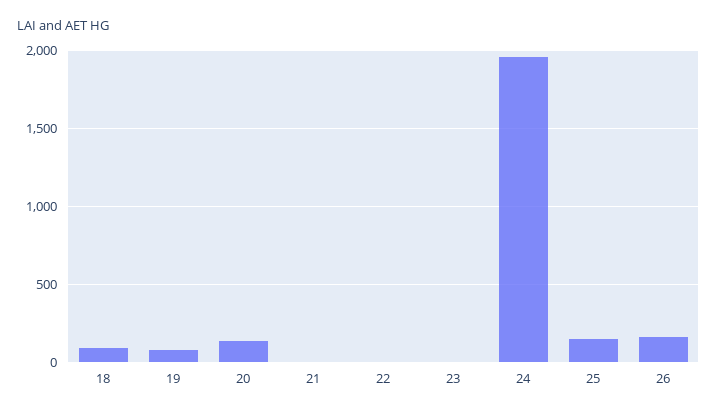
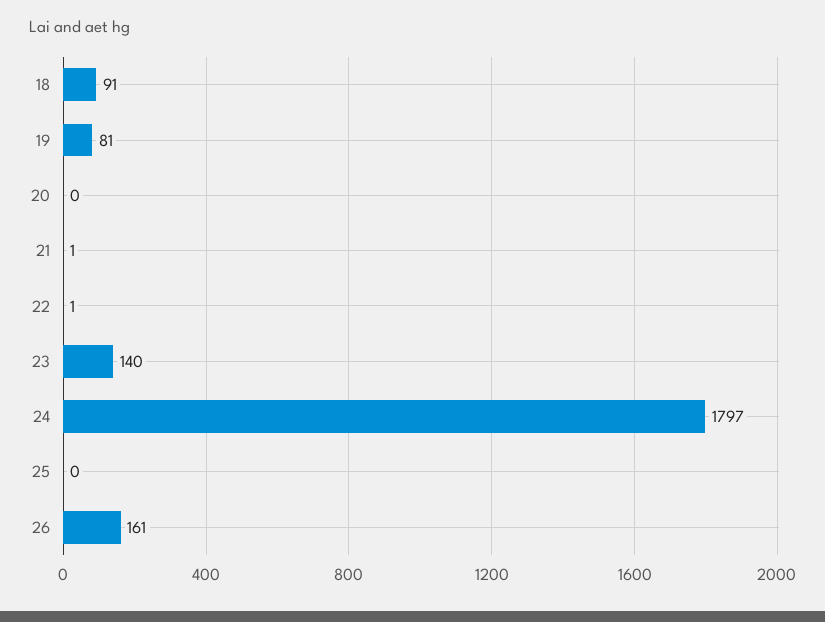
  {
    "18": 91,
    "19": 81,
-   "20": 150,
+   "20": 0,
    "21": 1,
    "22": 1,
-   "23": 0,
+   "23": 140,
-   "24": 1950,
+   "24": 1797,
-   "25": 150,
+   "25": 0,
    "26": 161
  }

